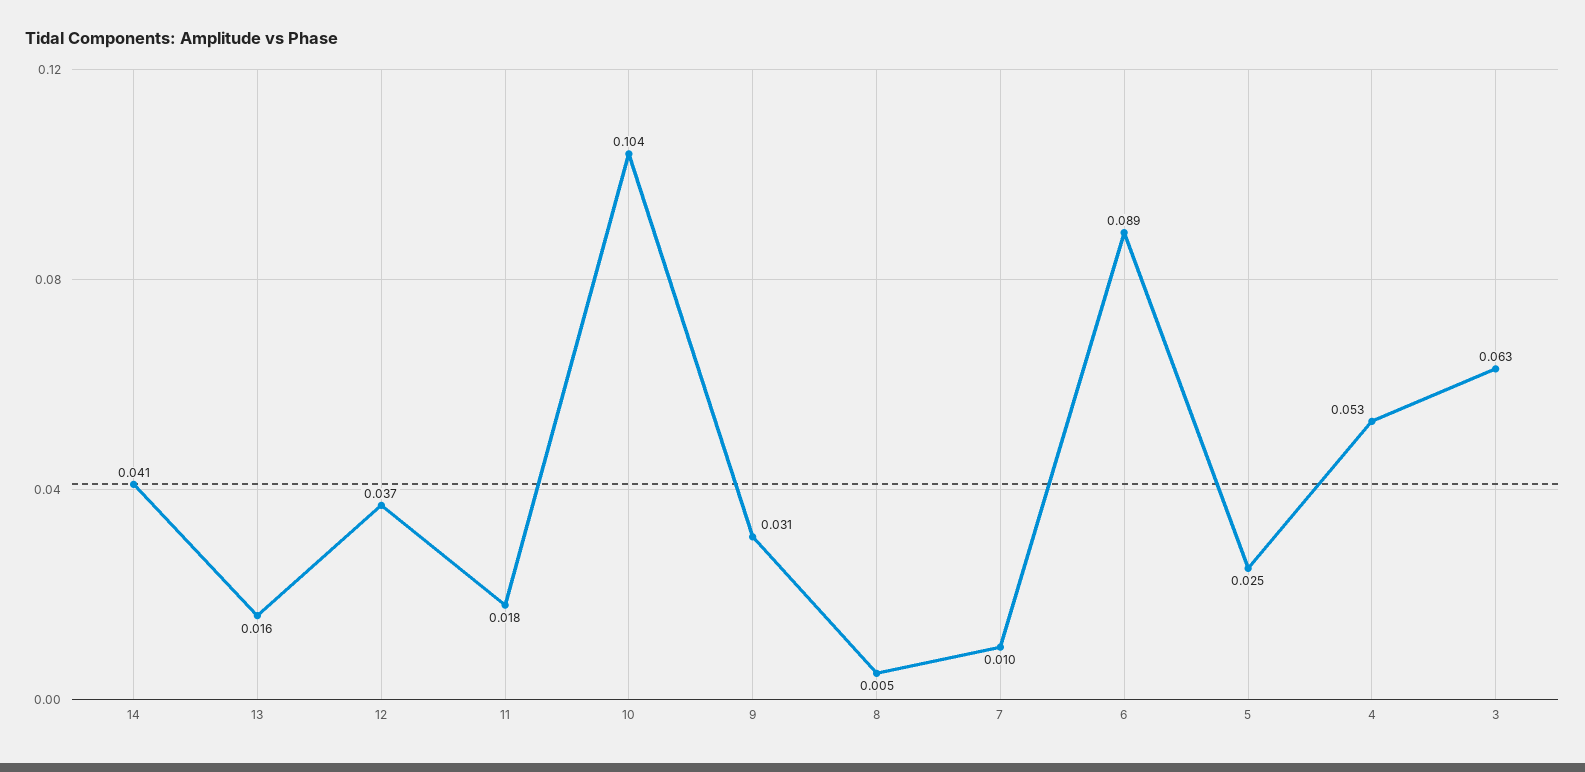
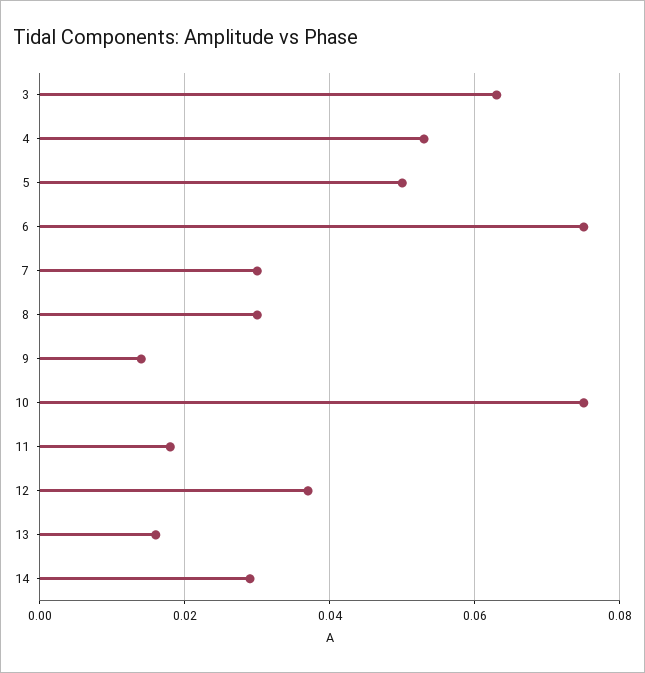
  {
-   "14": 0.041,
+   "14": 0.03,
    "13": 0.016,
    "12": 0.037,
    "11": 0.018,
-   "10": 0.104,
+   "10": 0.075,
-   "9": 0.031,
+   "9": 0.015,
-   "8": 0.005,
+   "8": 0.03,
-   "7": 0.01,
+   "7": 0.03,
-   "6": 0.089,
+   "6": 0.075,
-   "5": 0.025,
+   "5": 0.05,
    "4": 0.053,
    "3": 0.063
  }

